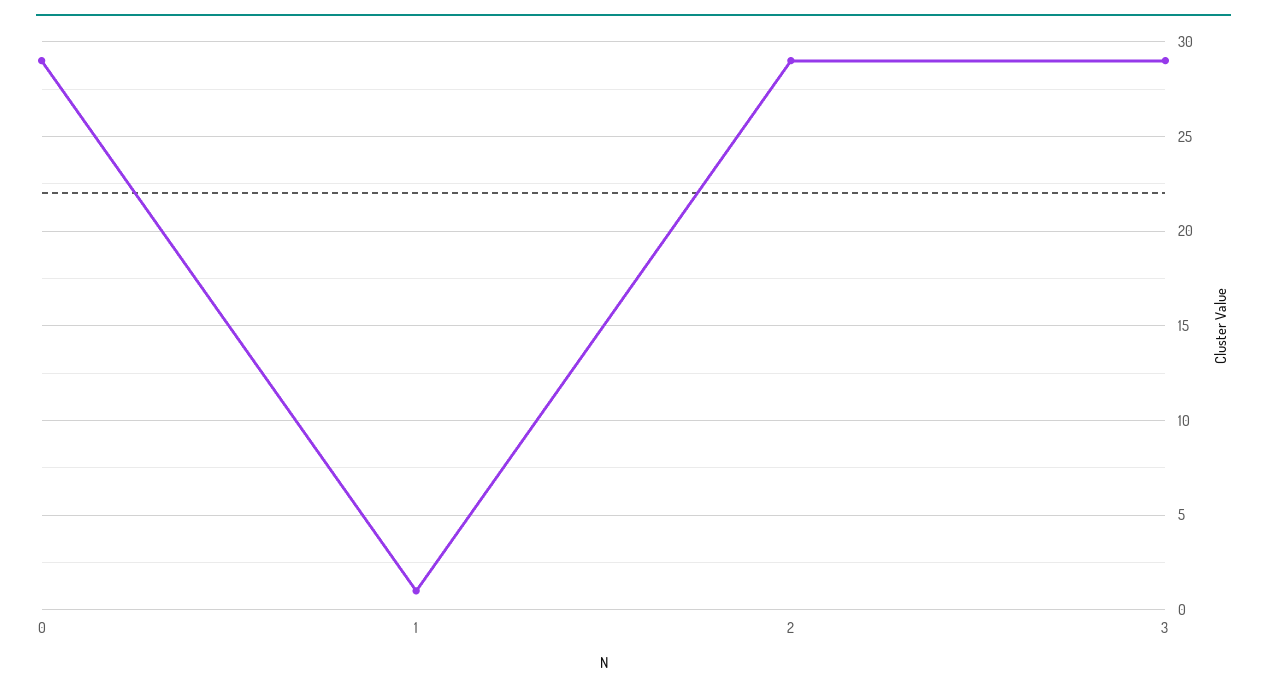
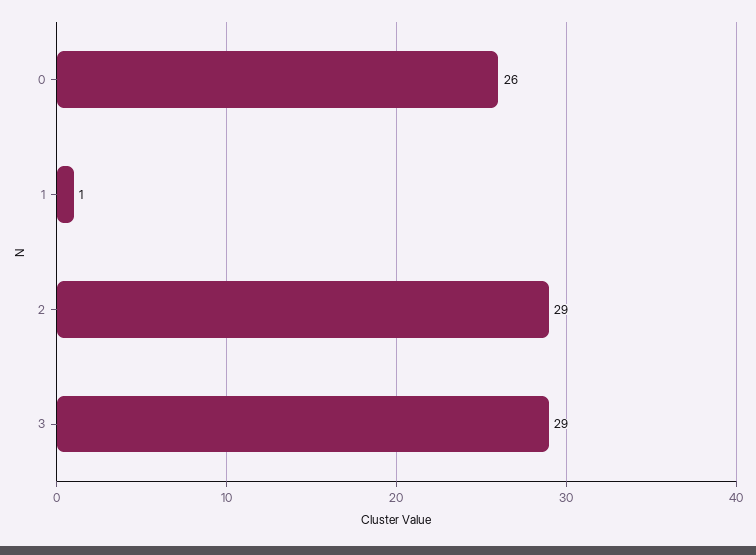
  {
-   "0": 29,
+   "0": 26,
    "1": 1,
    "2": 29,
    "3": 29
  }

